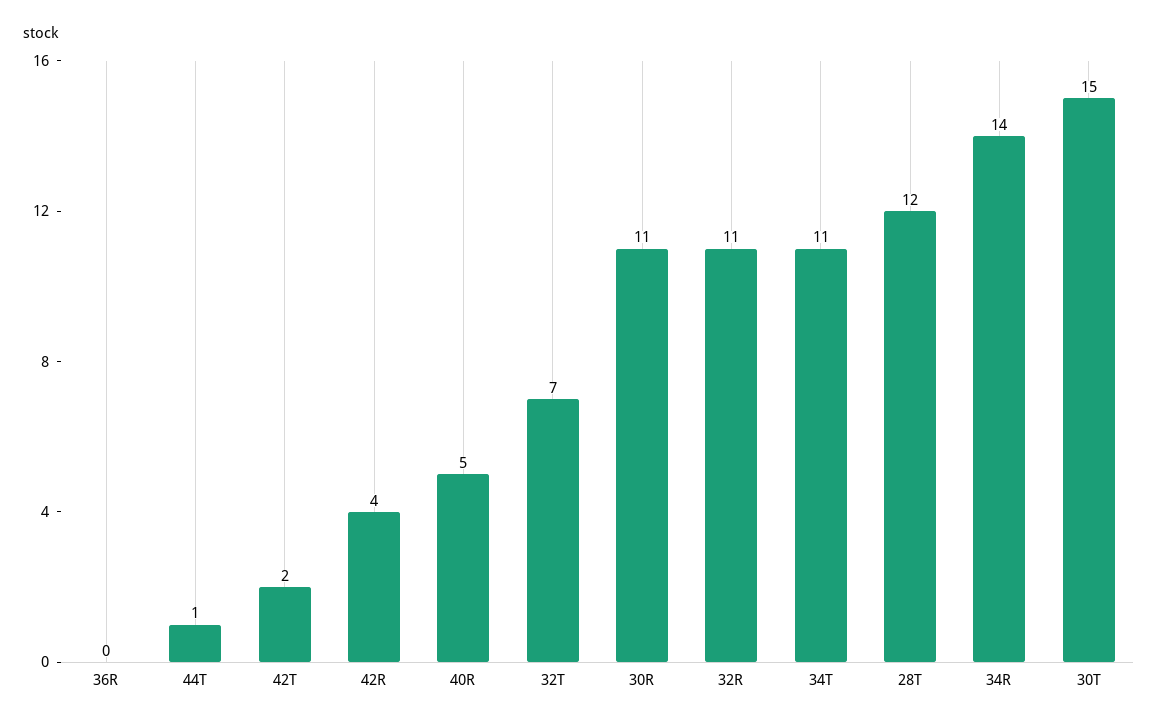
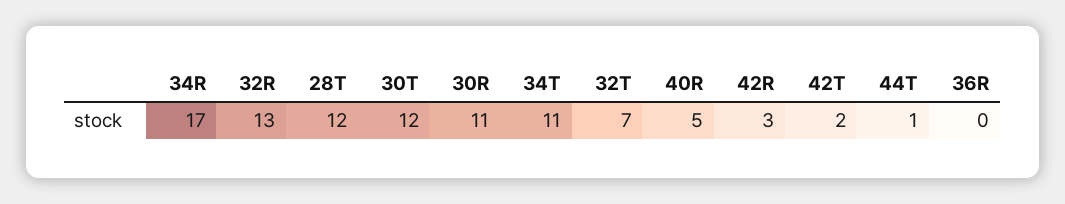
  {
    "36R": 0,
    "44T": 1,
    "42T": 2,
-   "42R": 4,
+   "42R": 3,
    "40R": 5,
    "32T": 7,
    "30R": 11,
-   "32R": 11,
+   "32R": 13,
    "34T": 11,
    "28T": 12,
-   "34R": 14,
+   "34R": 17,
-   "30T": 15
+   "30T": 12
  }

